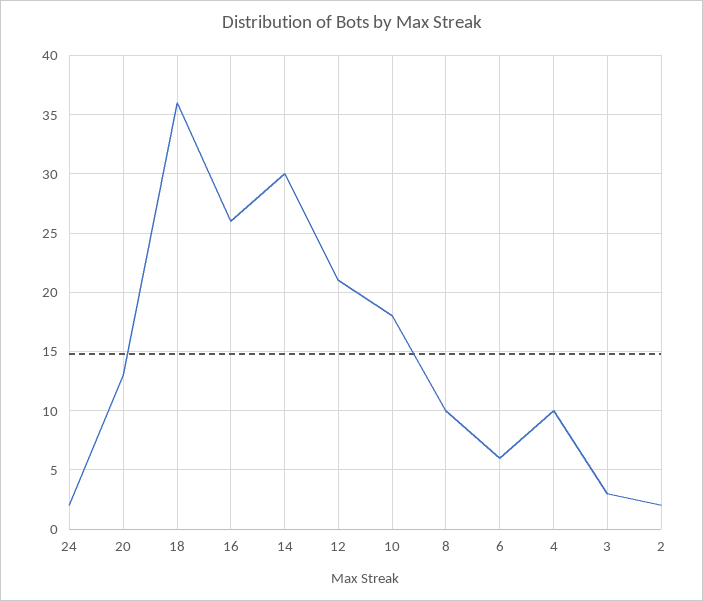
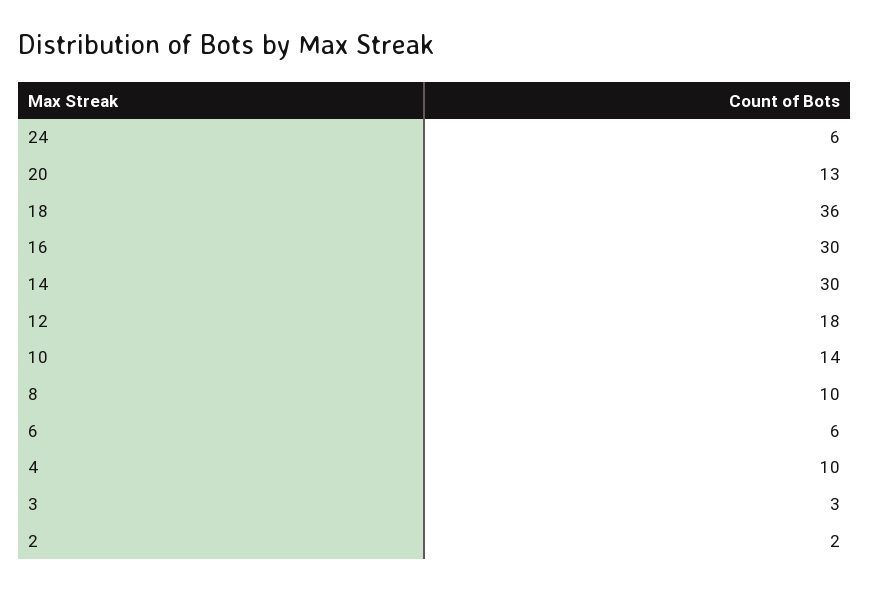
  {
-   "24": 2,
+   "24": 6,
    "20": 13,
    "18": 36,
-   "16": 26,
+   "16": 30,
    "14": 30,
-   "12": 21,
+   "12": 18,
-   "10": 18,
+   "10": 14,
    "8": 10,
    "6": 6,
    "4": 10,
    "3": 3,
    "2": 2
  }

